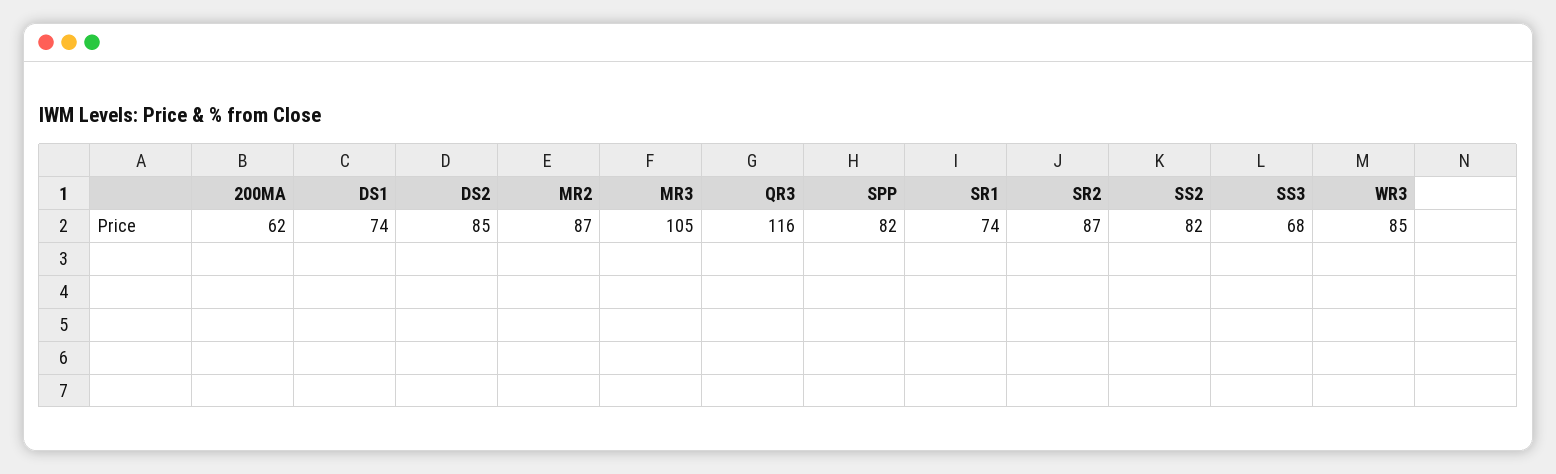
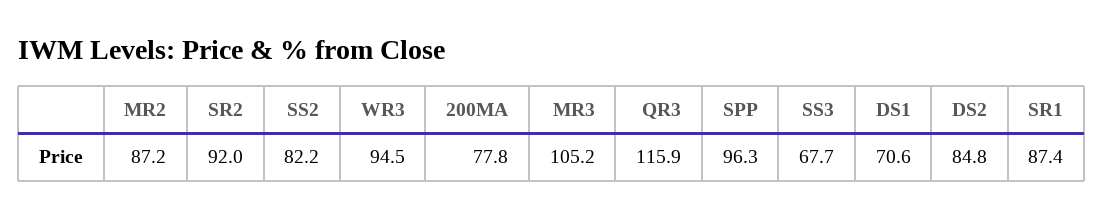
  {
-   "200MA": 62,
+   "200MA": 77.8,
-   "DS1": 74,
+   "DS1": 70.6,
    "DS2": 84.8,
    "MR2": 87.2,
    "MR3": 105.2,
    "QR3": 115.9,
-   "SPP": 82,
+   "SPP": 96.3,
-   "SR1": 74,
+   "SR1": 87.4,
-   "SR2": 87,
+   "SR2": 92,
    "SS2": 82.2,
    "SS3": 67.7,
-   "WR3": 85
+   "WR3": 94.5
  }

